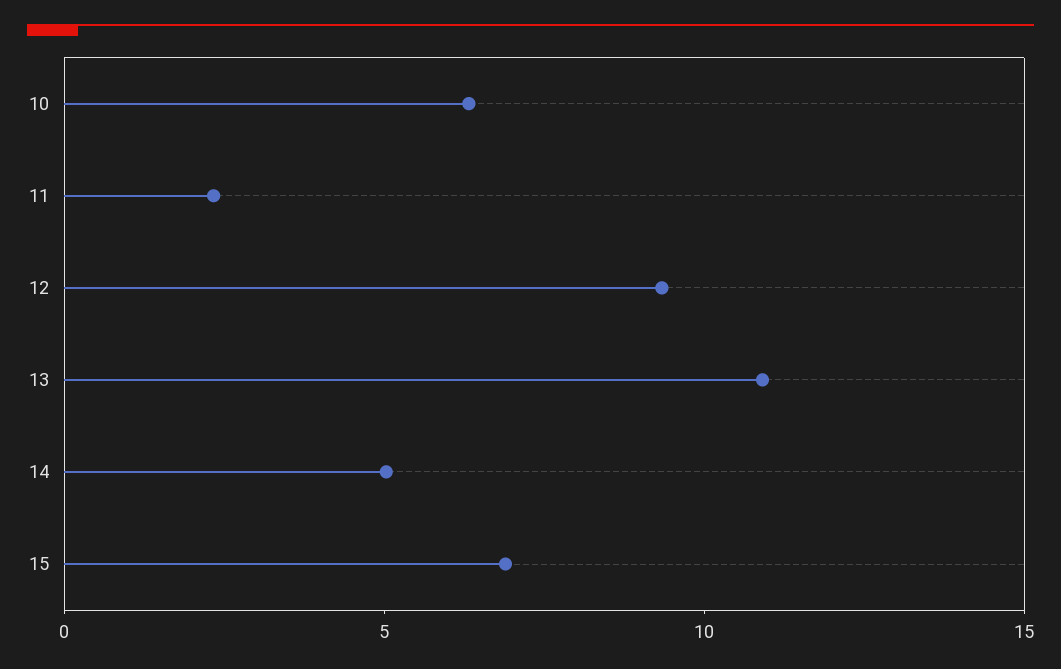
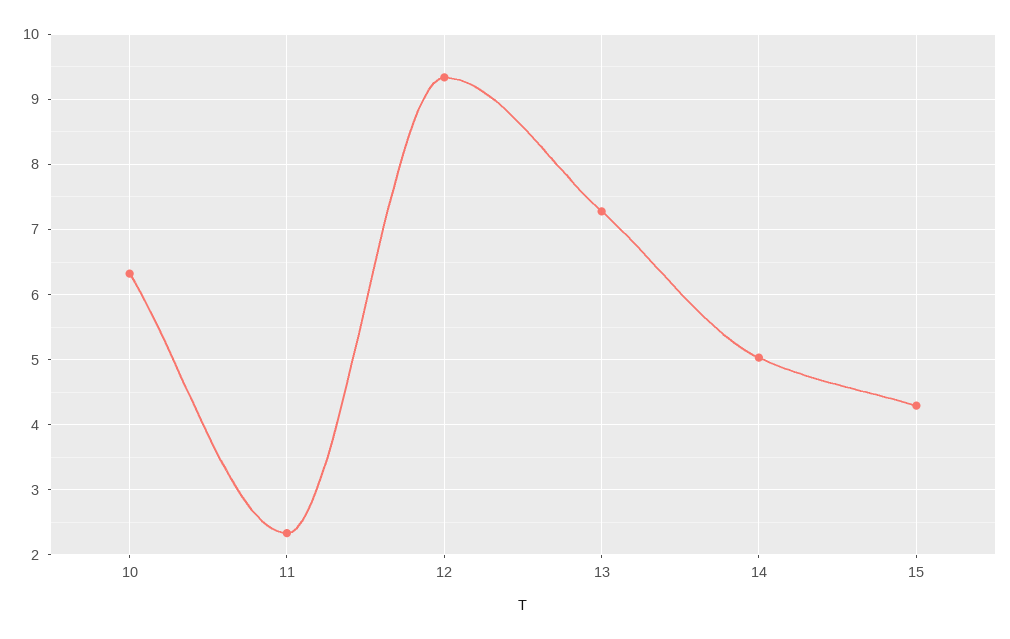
  {
    "10": 6.3,
    "11": 2.3,
    "12": 9.3,
-   "13": 11,
+   "13": 7.3,
    "14": 5,
-   "15": 7
+   "15": 4.3
  }

